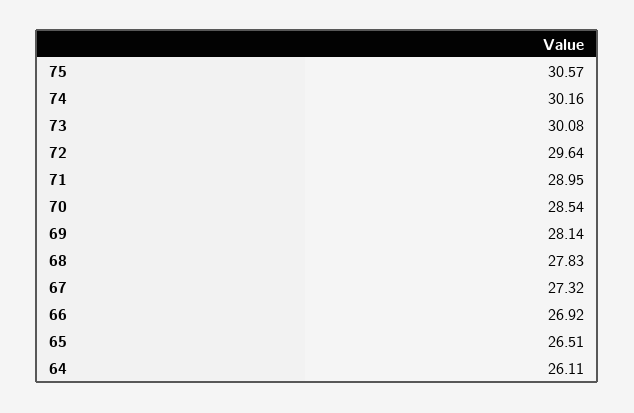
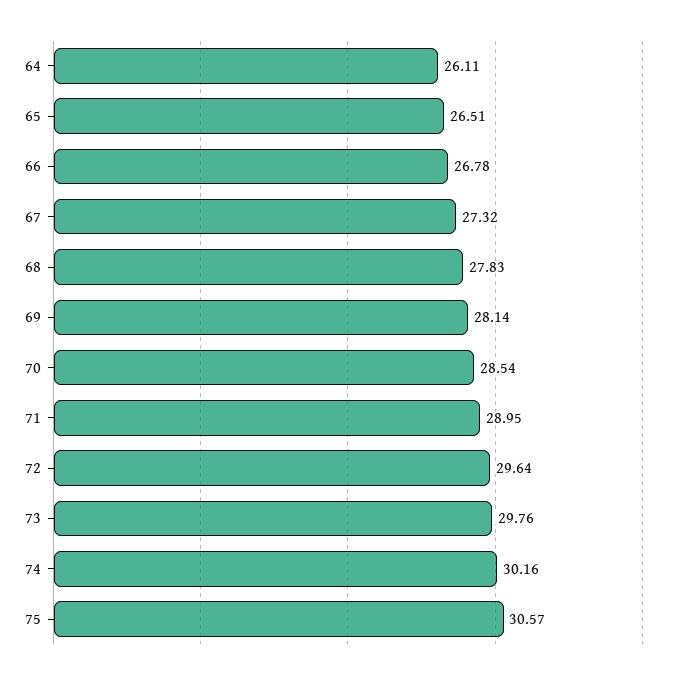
  {
    "75": 30.57,
    "74": 30.16,
-   "73": 30.08,
+   "73": 29.76,
    "72": 29.64,
    "71": 28.95,
    "70": 28.54,
    "69": 28.14,
    "68": 27.83,
    "67": 27.32,
-   "66": 26.92,
+   "66": 26.78,
    "65": 26.51,
    "64": 26.11
  }

